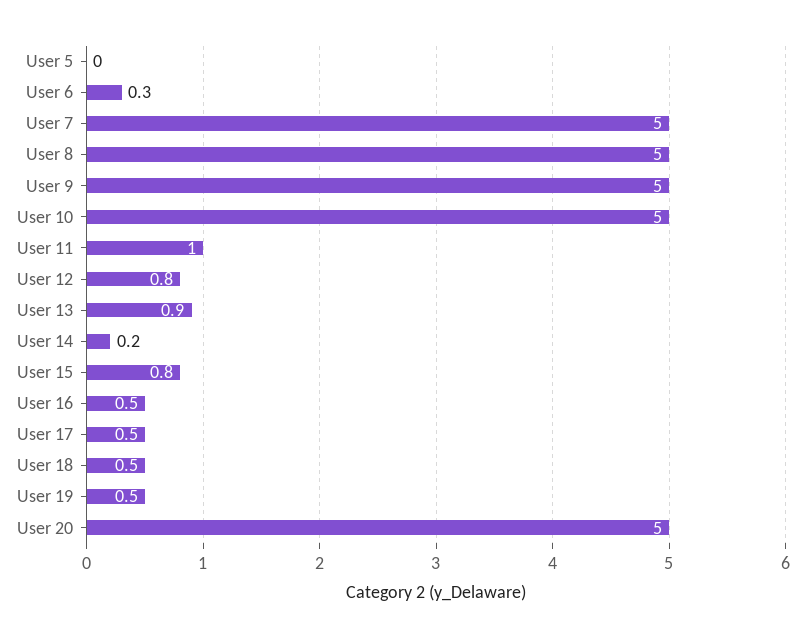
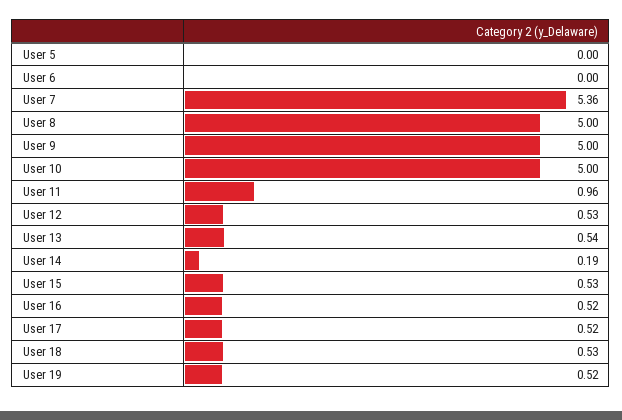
  {
    "User 5": 0,
-   "User 6": 0.3,
+   "User 6": 0,
-   "User 7": 5,
+   "User 7": 5.36,
    "User 8": 5,
    "User 9": 5,
    "User 10": 5,
    "User 11": 0.96,
-   "User 12": 0.8,
+   "User 12": 0.53,
-   "User 13": 0.9,
+   "User 13": 0.54,
    "User 14": 0.19,
-   "User 15": 0.8,
+   "User 15": 0.53,
    "User 16": 0.52,
    "User 17": 0.52,
    "User 18": 0.53,
-   "User 19": 0.52,
+   "User 19": 0.52
-   "User 20": 5
  }

